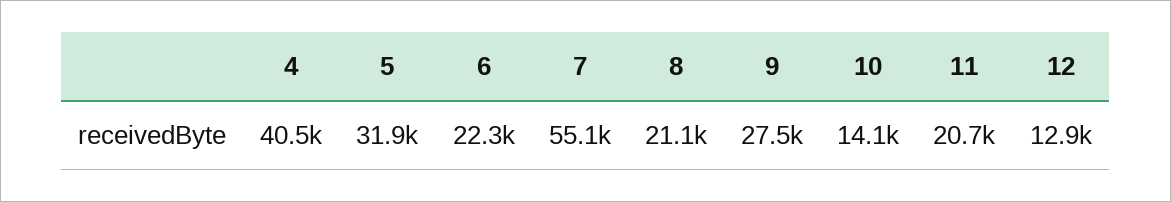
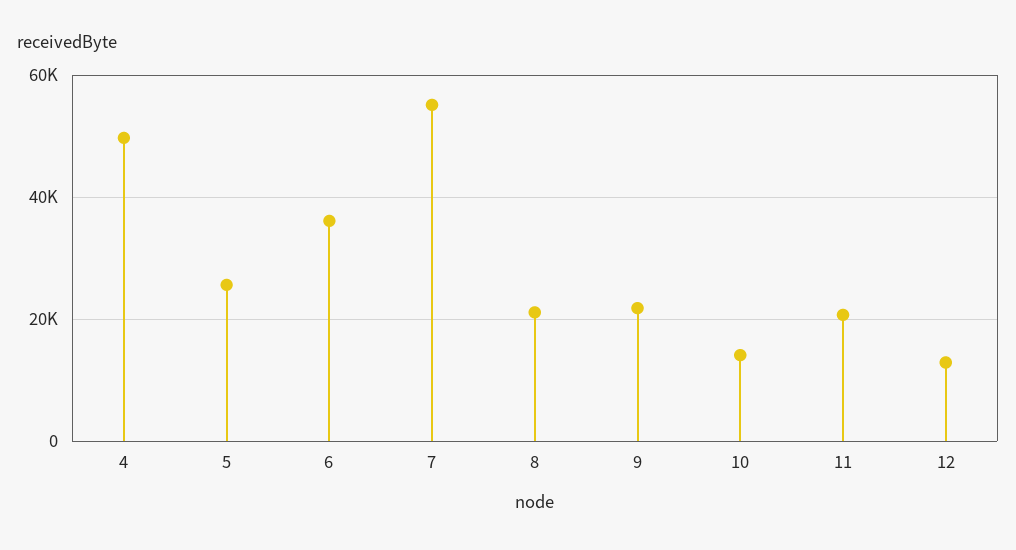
  {
-   "4": 40500,
+   "4": 50000,
-   "5": 31900,
+   "5": 26000,
-   "6": 22300,
+   "6": 36000,
    "7": 55100,
    "8": 21100,
-   "9": 27500,
+   "9": 22000,
    "10": 14100,
    "11": 20700,
    "12": 12900
  }

